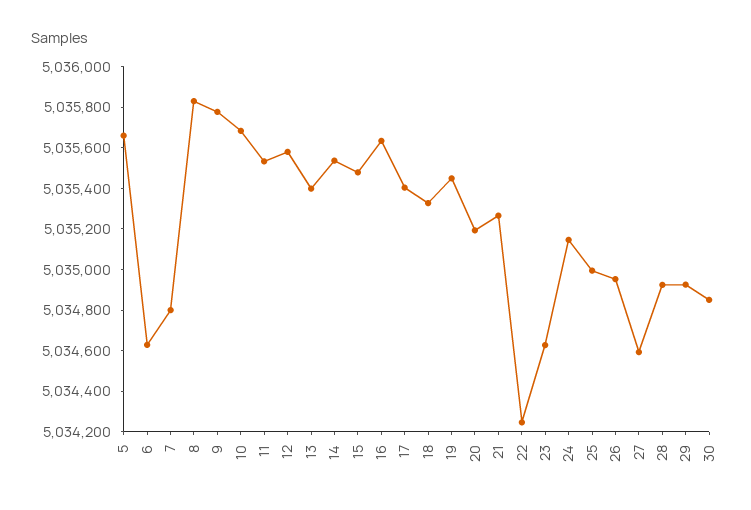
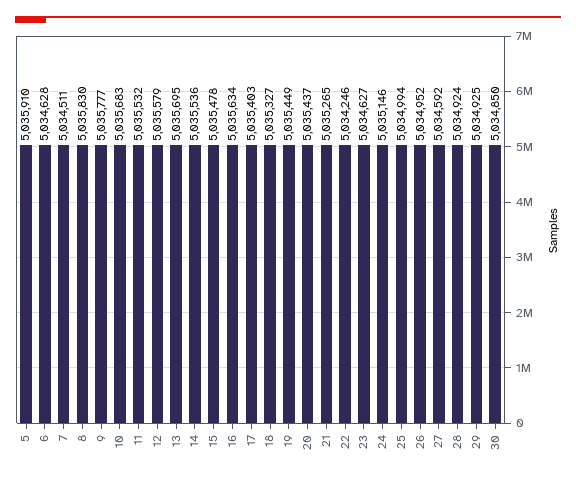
  {
-   "5": 5035650,
+   "5": 5035910,
    "6": 5034628,
-   "7": 5034800,
+   "7": 5034511,
    "8": 5035830,
    "9": 5035777,
    "10": 5035683,
    "11": 5035532,
    "12": 5035579,
-   "13": 5035400,
+   "13": 5035695,
    "14": 5035536,
    "15": 5035478,
    "16": 5035634,
    "17": 5035403,
    "18": 5035327,
    "19": 5035449,
-   "20": 5035200,
+   "20": 5035437,
    "21": 5035265,
    "22": 5034246,
    "23": 5034627,
    "24": 5035146,
    "25": 5034994,
    "26": 5034952,
    "27": 5034592,
    "28": 5034924,
    "29": 5034925,
    "30": 5034850
  }

